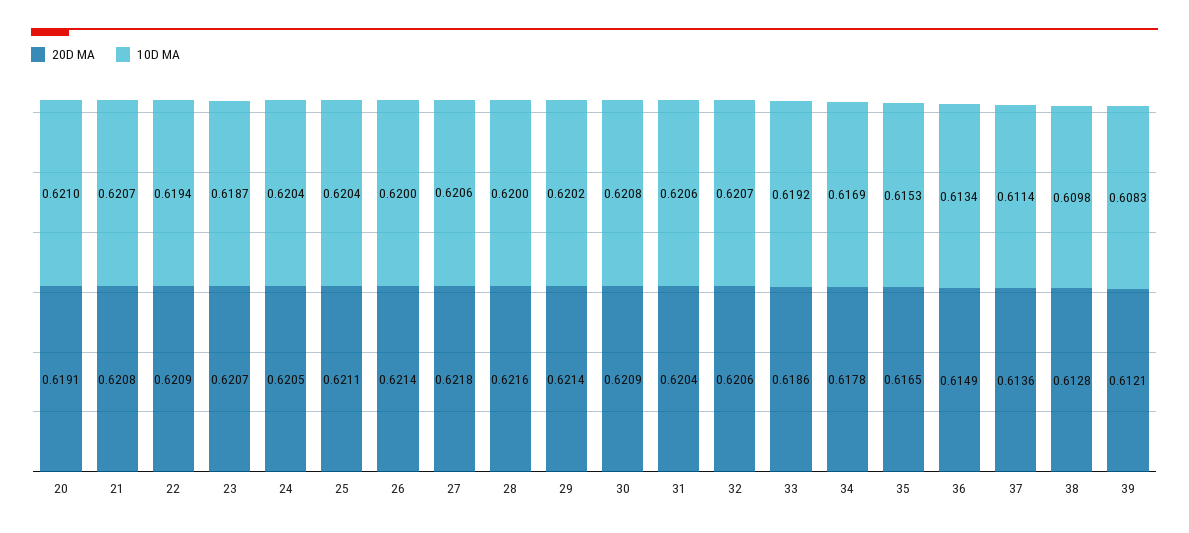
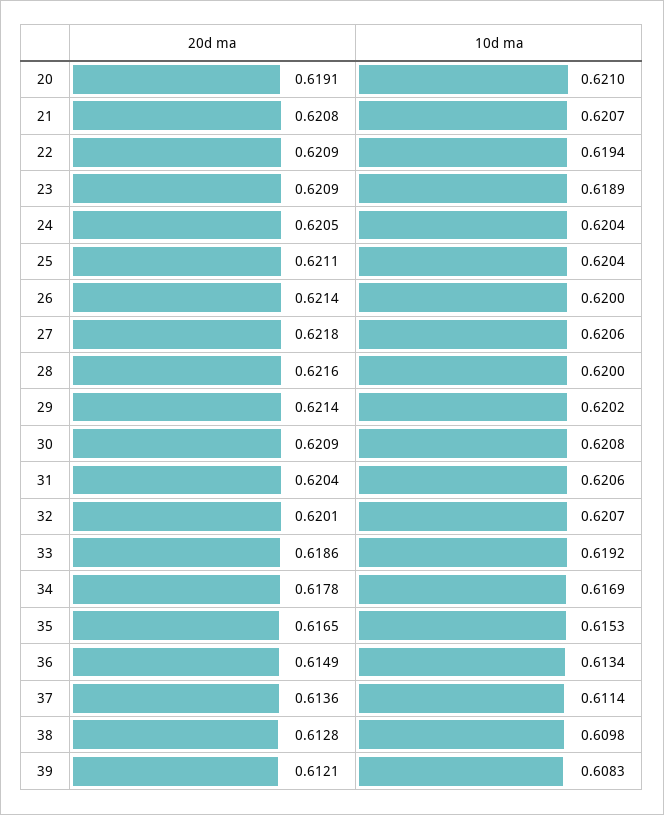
  {
    "20D MA": {
      "20": 0.6191,
      "21": 0.6208,
      "22": 0.6209,
-     "23": 0.6207,
+     "23": 0.6209,
      "24": 0.6205,
      "25": 0.6211,
      "26": 0.6214,
      "27": 0.6218,
      "28": 0.6216,
      "29": 0.6214,
      "30": 0.6209,
      "31": 0.6204,
-     "32": 0.6206,
+     "32": 0.6201,
      "33": 0.6186,
      "34": 0.6178,
      "35": 0.6165,
      "36": 0.6149,
      "37": 0.6136,
      "38": 0.6128,
      "39": 0.6121
    },
    "10D MA": {
      "20": 0.621,
      "21": 0.6207,
      "22": 0.6194,
-     "23": 0.6187,
+     "23": 0.6189,
      "24": 0.6204,
      "25": 0.6204,
      "26": 0.62,
      "27": 0.6206,
      "28": 0.62,
      "29": 0.6202,
      "30": 0.6208,
      "31": 0.6206,
      "32": 0.6207,
      "33": 0.6192,
      "34": 0.6169,
      "35": 0.6153,
      "36": 0.6134,
      "37": 0.6114,
      "38": 0.6098,
      "39": 0.6083
    }
  }

